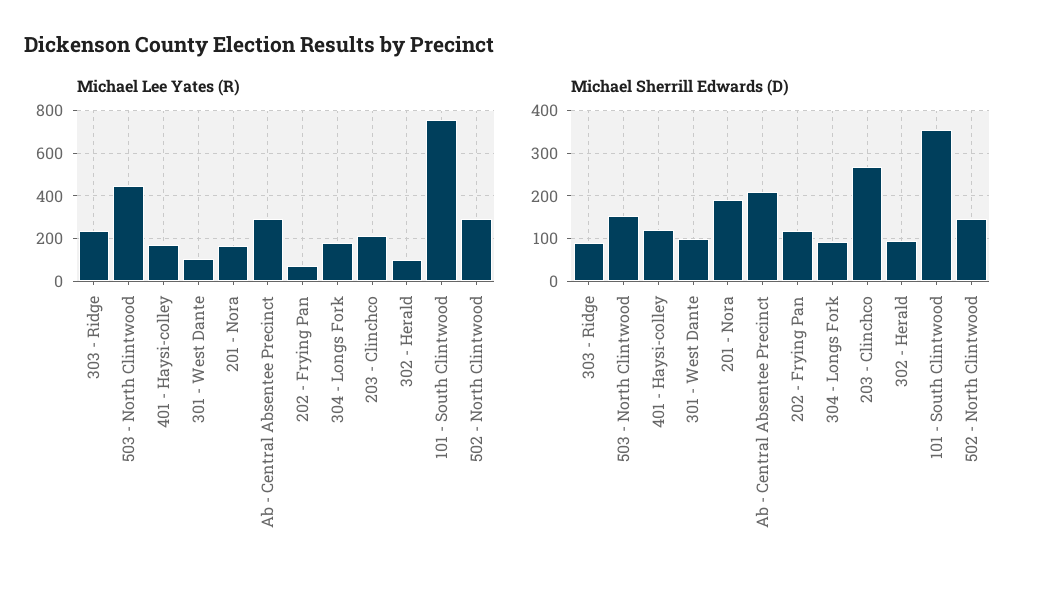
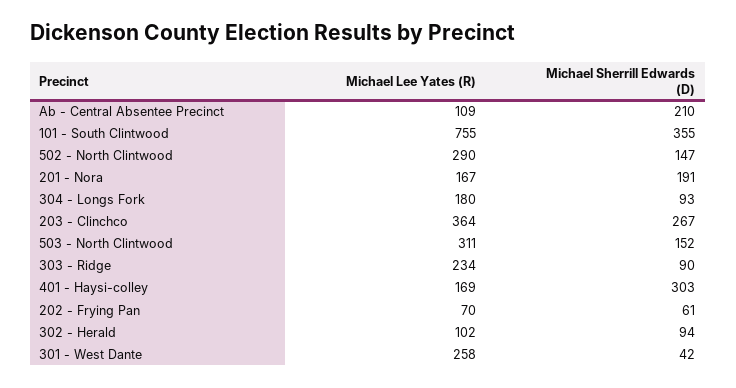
  {
    "Michael Lee Yates (R)": {
      "303 - Ridge": 234,
-     "503 - North Clintwood": 450,
+     "503 - North Clintwood": 311,
      "401 - Haysi-colley": 169,
-     "301 - West Dante": 100,
+     "301 - West Dante": 258,
      "201 - Nora": 167,
-     "Ab - Central Absentee Precinct": 300,
+     "Ab - Central Absentee Precinct": 109,
      "202 - Frying Pan": 70,
      "304 - Longs Fork": 180,
-     "203 - Clinchco": 200,
+     "203 - Clinchco": 364,
      "302 - Herald": 102,
      "101 - South Clintwood": 755,
      "502 - North Clintwood": 290
    },
    "Michael Sherrill Edwards (D)": {
      "303 - Ridge": 90,
      "503 - North Clintwood": 152,
-     "401 - Haysi-colley": 120,
+     "401 - Haysi-colley": 303,
-     "301 - West Dante": 100,
+     "301 - West Dante": 42,
      "201 - Nora": 191,
      "Ab - Central Absentee Precinct": 210,
-     "202 - Frying Pan": 120,
+     "202 - Frying Pan": 61,
      "304 - Longs Fork": 93,
      "203 - Clinchco": 267,
      "302 - Herald": 94,
      "101 - South Clintwood": 355,
      "502 - North Clintwood": 147
    }
  }

